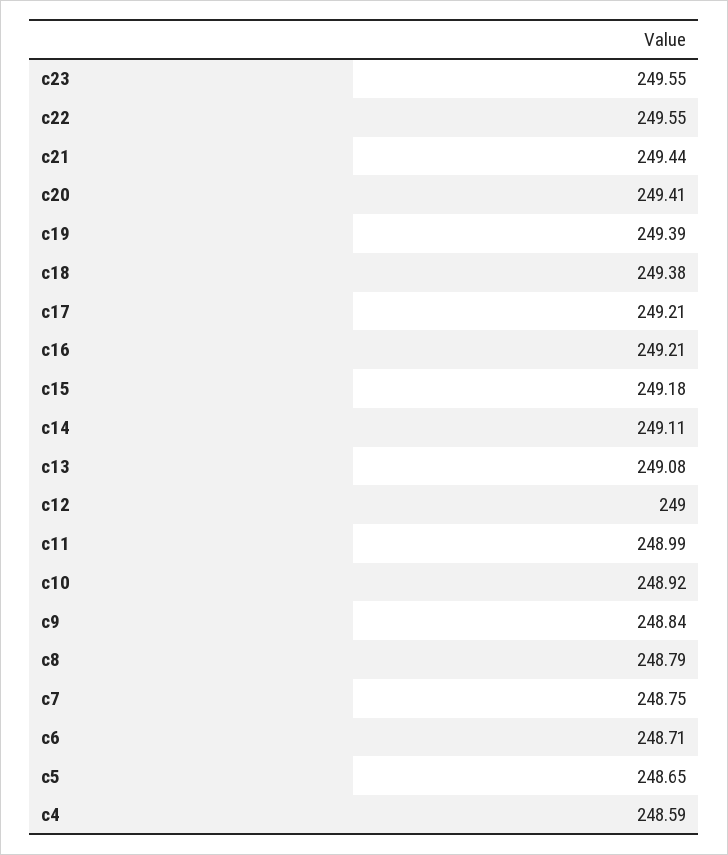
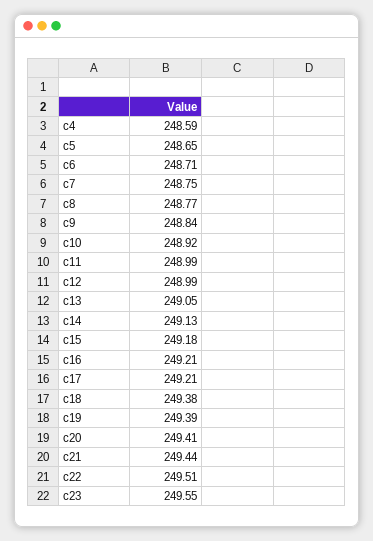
  {
    "c23": 249.55,
-   "c22": 249.55,
+   "c22": 249.51,
    "c21": 249.44,
    "c20": 249.41,
    "c19": 249.39,
    "c18": 249.38,
    "c17": 249.21,
    "c16": 249.21,
    "c15": 249.18,
-   "c14": 249.11,
+   "c14": 249.13,
-   "c13": 249.08,
+   "c13": 249.05,
-   "c12": 249,
+   "c12": 248.99,
    "c11": 248.99,
    "c10": 248.92,
    "c9": 248.84,
-   "c8": 248.79,
+   "c8": 248.77,
    "c7": 248.75,
    "c6": 248.71,
    "c5": 248.65,
    "c4": 248.59
  }

